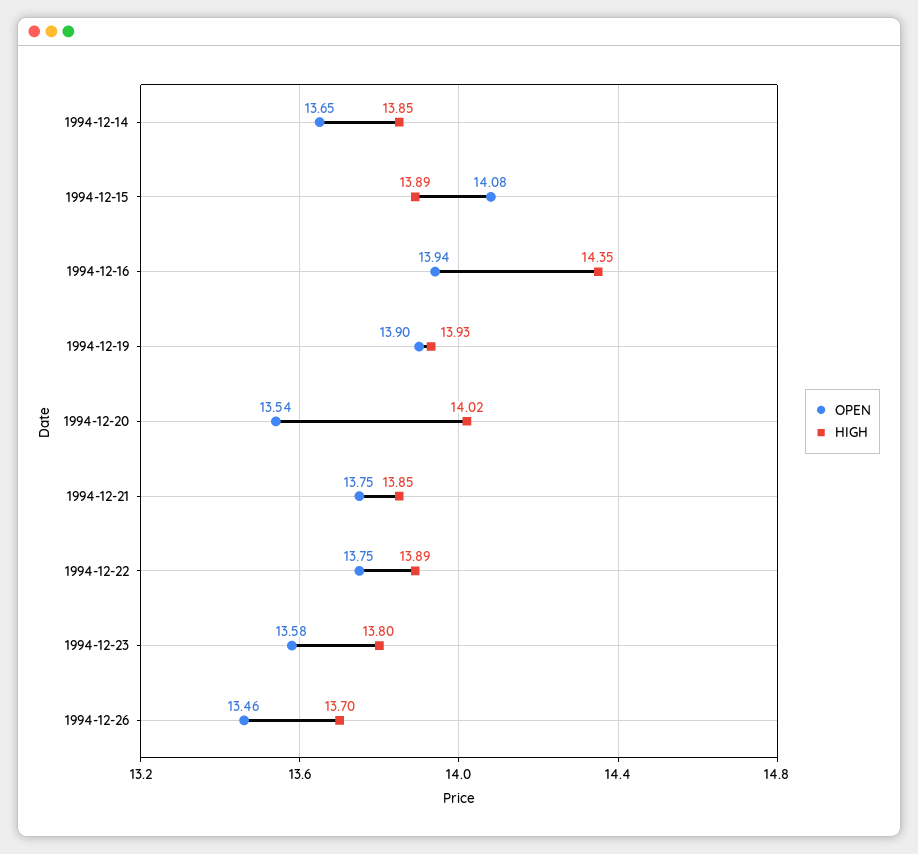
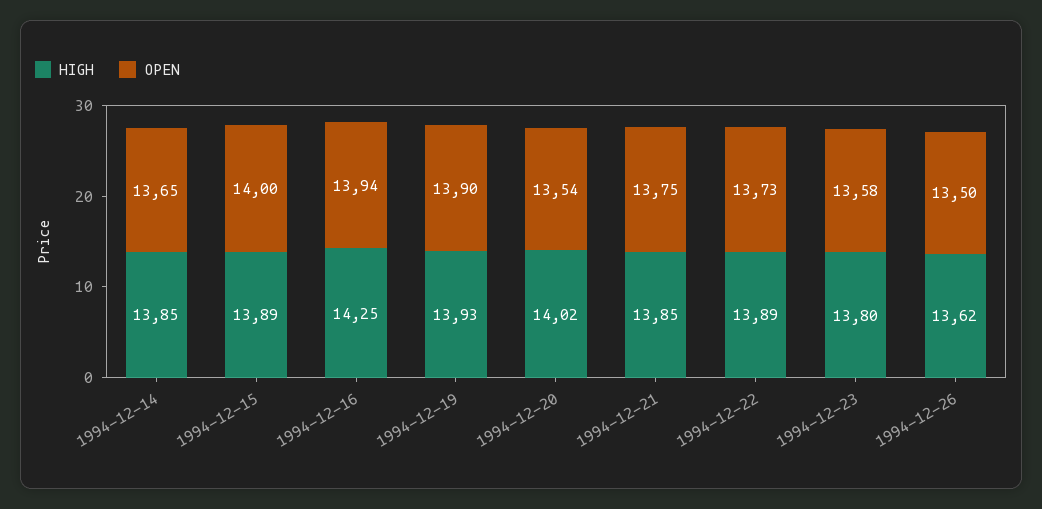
  {
    "OPEN": {
      "1994-12-14": 13.65,
-     "1994-12-15": 14.08,
+     "1994-12-15": 14,
      "1994-12-16": 13.94,
      "1994-12-19": 13.9,
      "1994-12-20": 13.54,
      "1994-12-21": 13.75,
-     "1994-12-22": 13.75,
+     "1994-12-22": 13.73,
      "1994-12-23": 13.58,
-     "1994-12-26": 13.46
+     "1994-12-26": 13.5
    },
    "HIGH": {
      "1994-12-14": 13.85,
      "1994-12-15": 13.89,
-     "1994-12-16": 14.35,
+     "1994-12-16": 14.25,
      "1994-12-19": 13.93,
      "1994-12-20": 14.02,
      "1994-12-21": 13.85,
      "1994-12-22": 13.89,
      "1994-12-23": 13.8,
-     "1994-12-26": 13.7
+     "1994-12-26": 13.62
    }
  }

